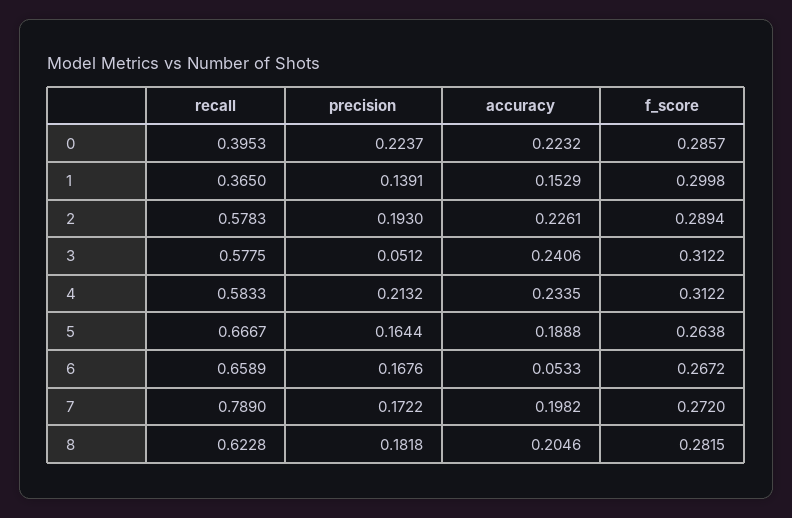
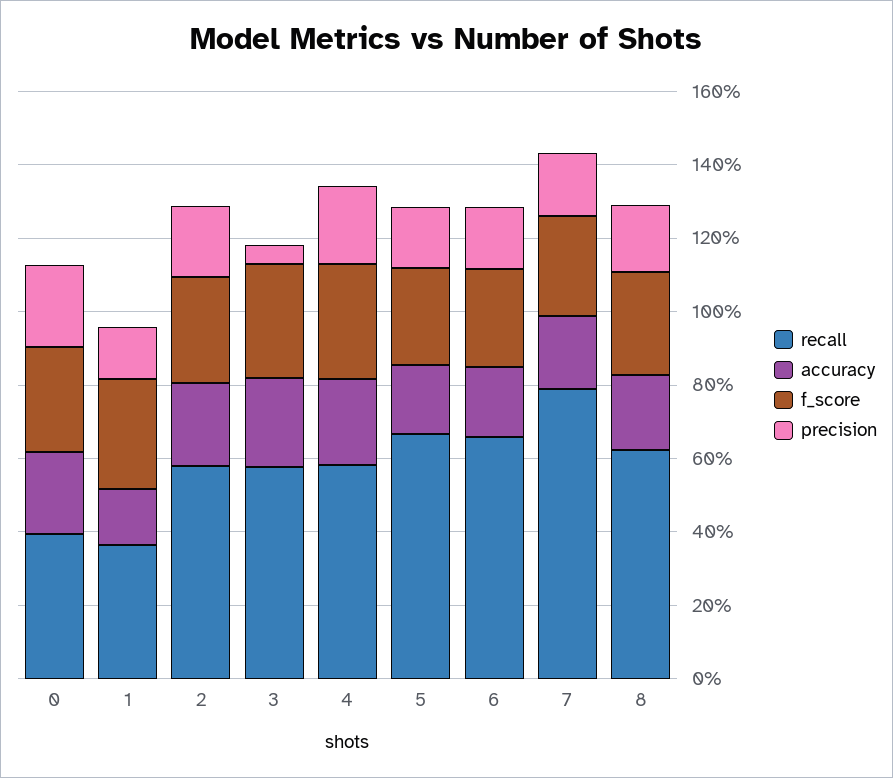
  {
    "recall": {
      "0": 0.3953,
      "1": 0.365,
      "2": 0.5783,
      "3": 0.5775,
      "4": 0.5833,
      "5": 0.6667,
      "6": 0.6589,
      "7": 0.789,
      "8": 0.6228
    },
    "precision": {
      "0": 0.2237,
      "1": 0.1391,
      "2": 0.193,
      "3": 0.0512,
      "4": 0.2132,
      "5": 0.1644,
      "6": 0.1676,
      "7": 0.1722,
      "8": 0.1818
    },
    "accuracy": {
      "0": 0.2232,
      "1": 0.1529,
      "2": 0.2261,
      "3": 0.2406,
      "4": 0.2335,
      "5": 0.1888,
-     "6": 0.0533,
+     "6": 0.2,
      "7": 0.1982,
      "8": 0.2046
    },
    "f_score": {
      "0": 0.2857,
      "1": 0.2998,
      "2": 0.2894,
      "3": 0.3122,
      "4": 0.3122,
      "5": 0.2638,
      "6": 0.2672,
      "7": 0.272,
      "8": 0.2815
    }
  }

